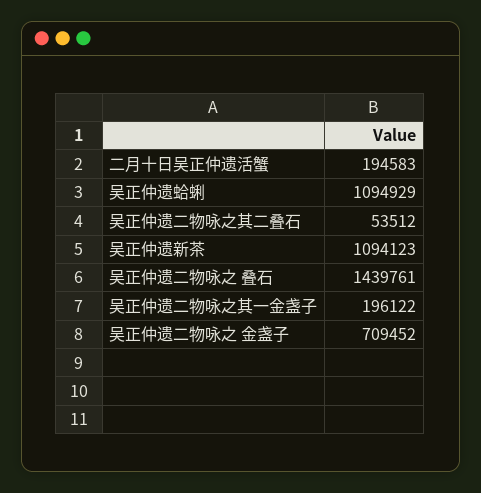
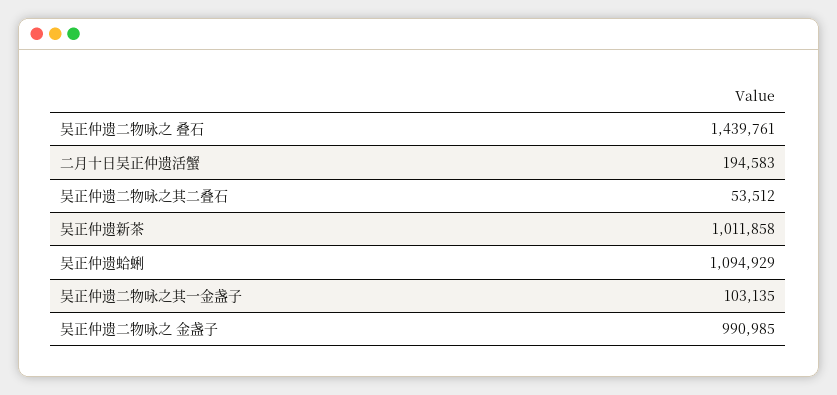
  {
    "二月十日吴正仲遗活蟹": 194583,
    "吴正仲遗蛤蜊": 1094929,
    "吴正仲遗二物咏之其二叠石": 53512,
-   "吴正仲遗新茶": 1094123,
+   "吴正仲遗新茶": 1011858,
    "吴正仲遗二物咏之 叠石": 1439761,
-   "吴正仲遗二物咏之其一金盏子": 196122,
+   "吴正仲遗二物咏之其一金盏子": 103135,
-   "吴正仲遗二物咏之 金盏子": 709452
+   "吴正仲遗二物咏之 金盏子": 990985
  }

